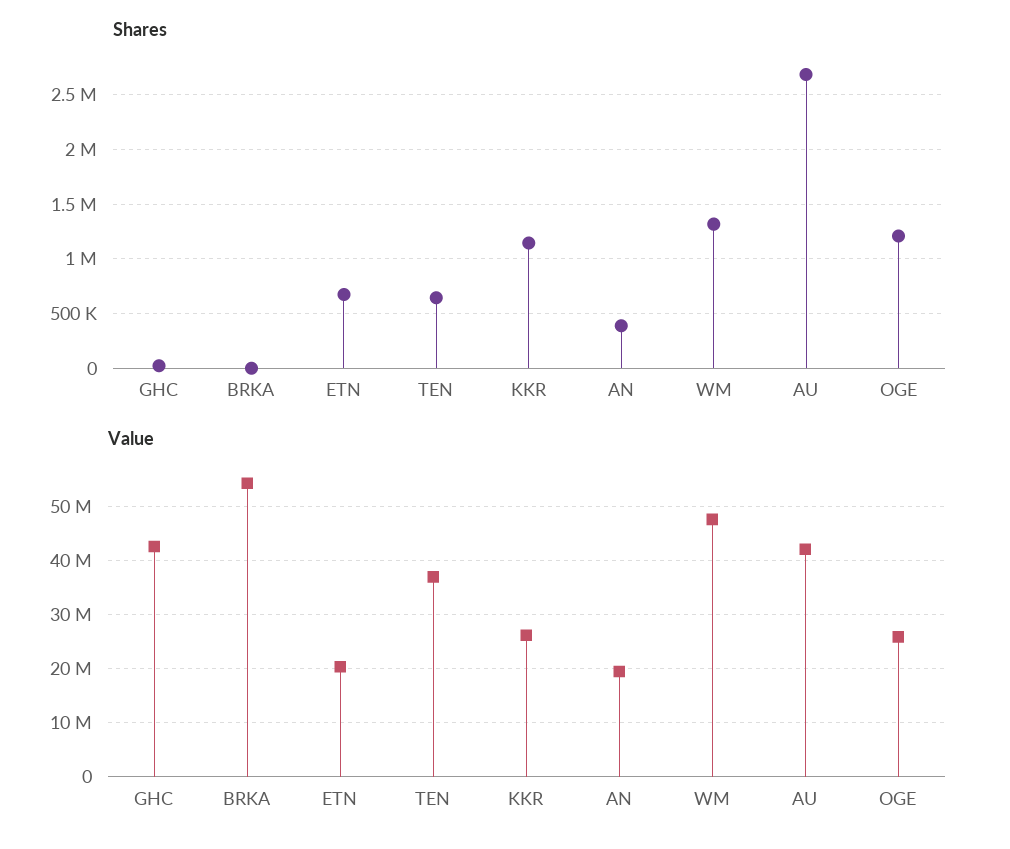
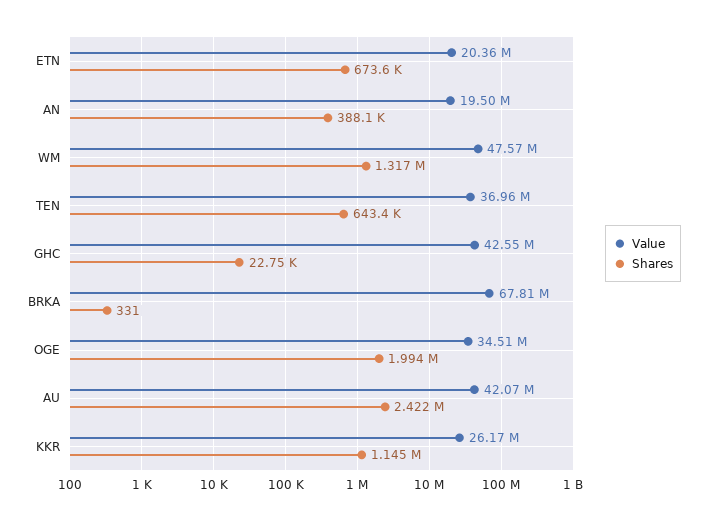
  {
    "Shares": {
      "GHC": 22750,
      "BRKA": 331,
      "ETN": 673600,
      "TEN": 643400,
      "KKR": 1145000,
      "AN": 388100,
      "WM": 1317000,
-     "AU": 2700000,
+     "AU": 2422000,
-     "OGE": 1200000
+     "OGE": 1994000
    },
    "Value": {
      "GHC": 42550000,
-     "BRKA": 54000000,
+     "BRKA": 67810000,
      "ETN": 20360000,
      "TEN": 36960000,
      "KKR": 26170000,
      "AN": 19500000,
      "WM": 47570000,
      "AU": 42070000,
-     "OGE": 26000000
+     "OGE": 34510000
    }
  }

